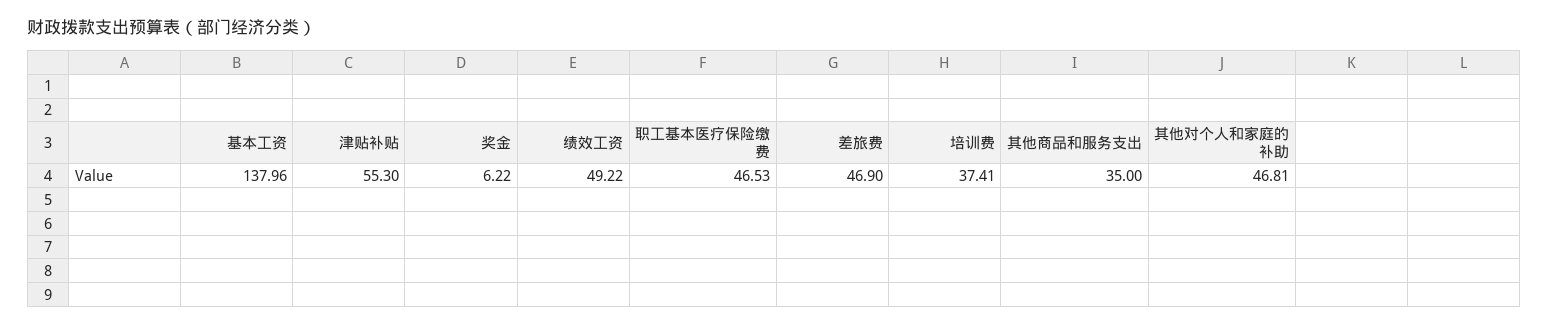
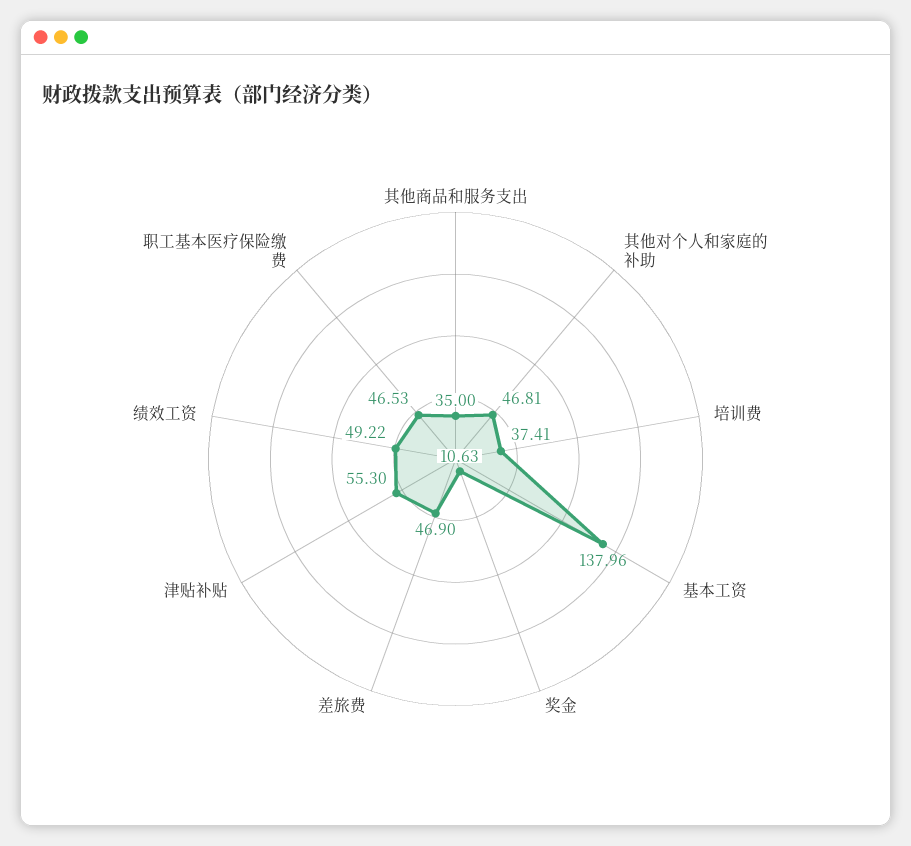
  {
    "基本工资": 137.96,
    "津贴补贴": 55.3,
-   "奖金": 6.22,
+   "奖金": 10.63,
    "绩效工资": 49.22,
    "职工基本医疗保险缴费": 46.53,
    "差旅费": 46.9,
    "培训费": 37.41,
    "其他商品和服务支出": 35,
    "其他对个人和家庭的补助": 46.81
  }

